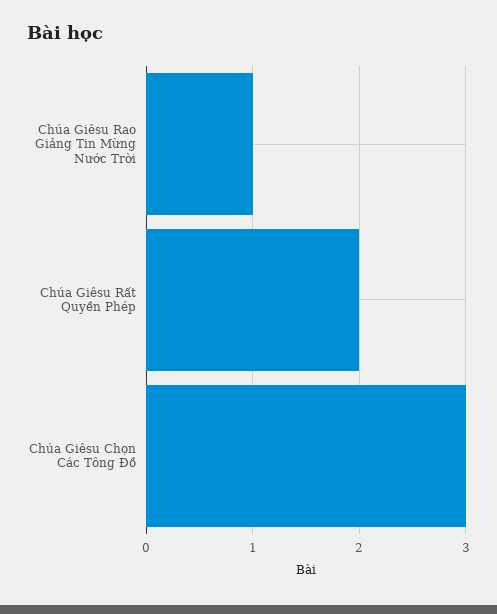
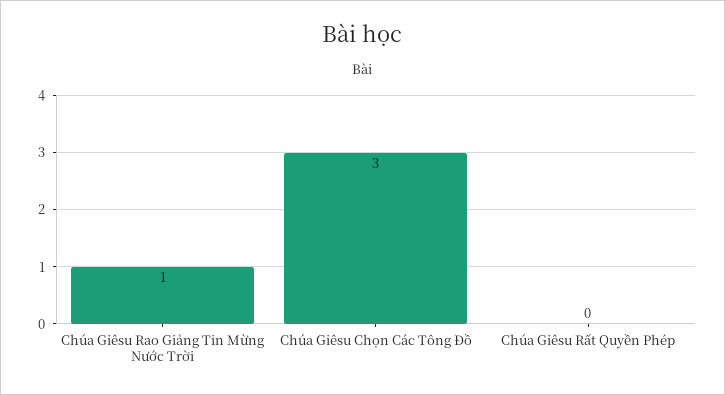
  {
    "Chúa Giêsu Rao Giảng Tin Mừng Nước Trời": 1,
-   "Chúa Giêsu Rất Quyền Phép": 2,
+   "Chúa Giêsu Rất Quyền Phép": 0,
    "Chúa Giêsu Chọn Các Tông Đồ": 3
  }

